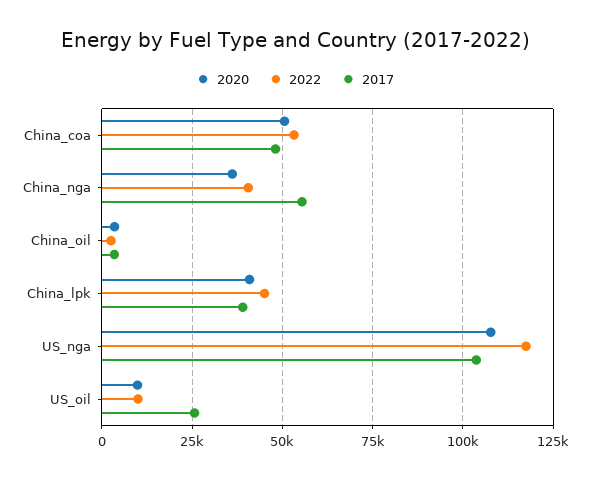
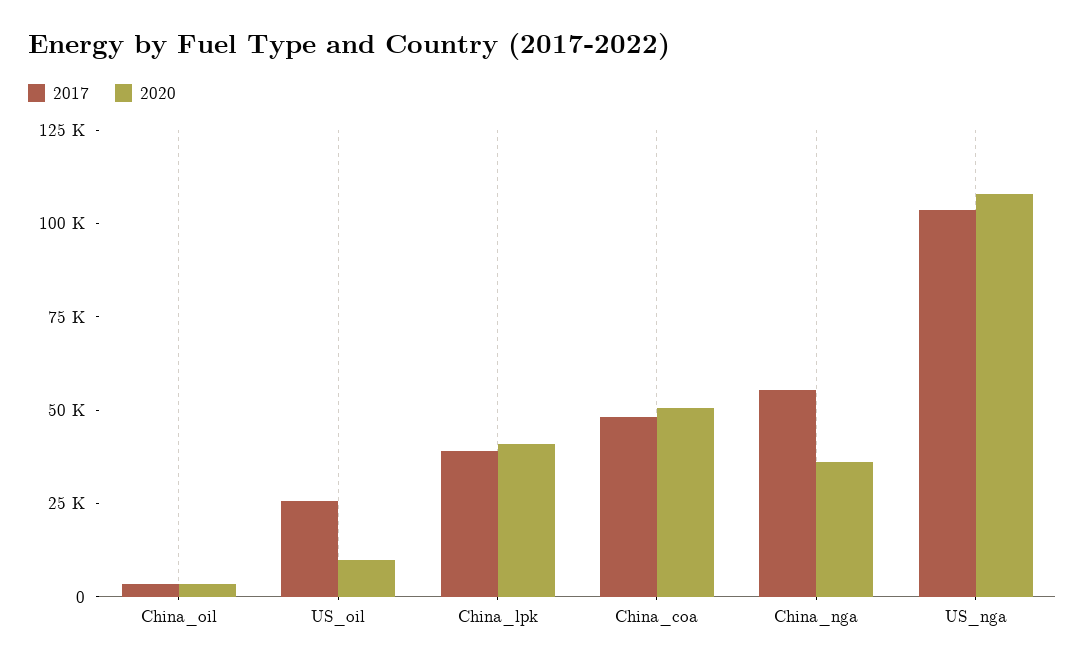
  {
    "2020": {
      "China_coa": 50000,
      "China_nga": 35000,
      "China_oil": 2500,
      "China_lpk": 40000,
      "US_nga": 107500,
      "US_oil": 10000
    },
-   "2022": {
-     "China_coa": 52500,
-     "China_nga": 40000,
-     "China_oil": 2500,
-     "China_lpk": 45000,
-     "US_nga": 117500,
-     "US_oil": 10000
-   },
    "2017": {
      "China_coa": 47500,
      "China_nga": 55000,
      "China_oil": 2500,
      "China_lpk": 40000,
      "US_nga": 102500,
      "US_oil": 25000
    }
  }

